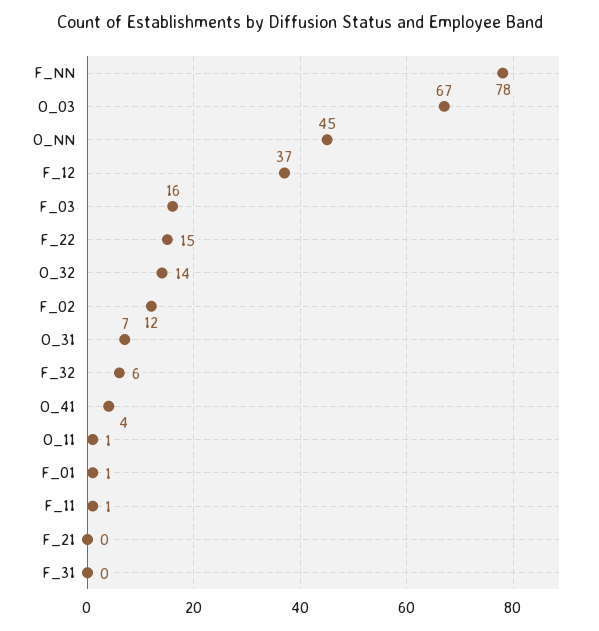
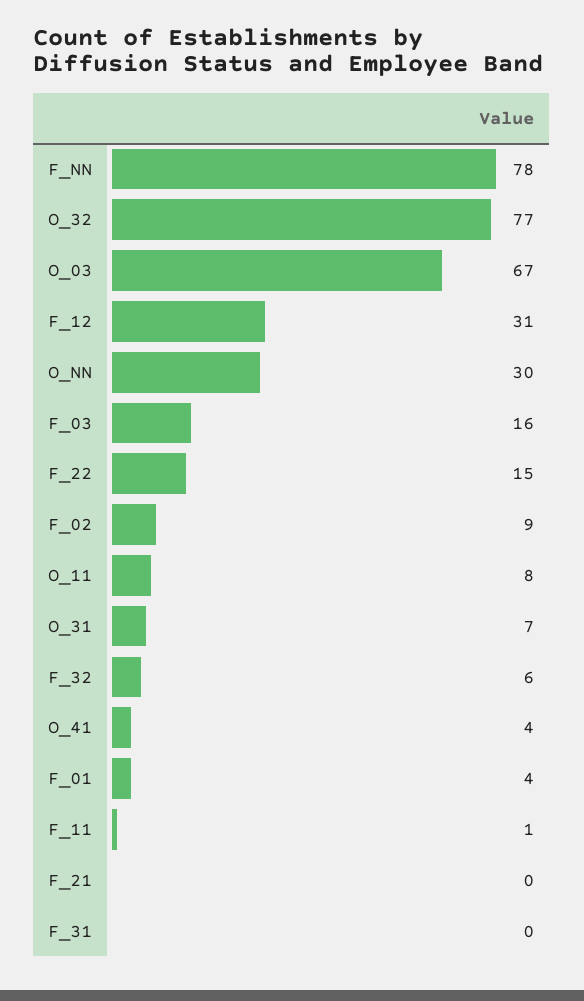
  {
    "F_NN": 78,
    "O_03": 67,
-   "O_NN": 45,
+   "O_NN": 30,
-   "F_12": 37,
+   "F_12": 31,
    "F_03": 16,
    "F_22": 15,
-   "O_32": 14,
+   "O_32": 77,
-   "F_02": 12,
+   "F_02": 9,
    "O_31": 7,
    "F_32": 6,
    "O_41": 4,
-   "O_11": 1,
+   "O_11": 8,
-   "F_01": 1,
+   "F_01": 4,
    "F_11": 1,
    "F_21": 0,
    "F_31": 0
  }

